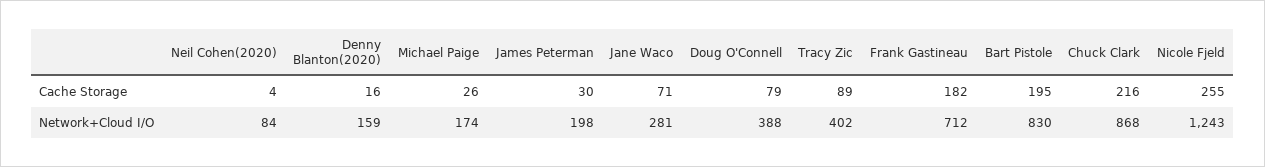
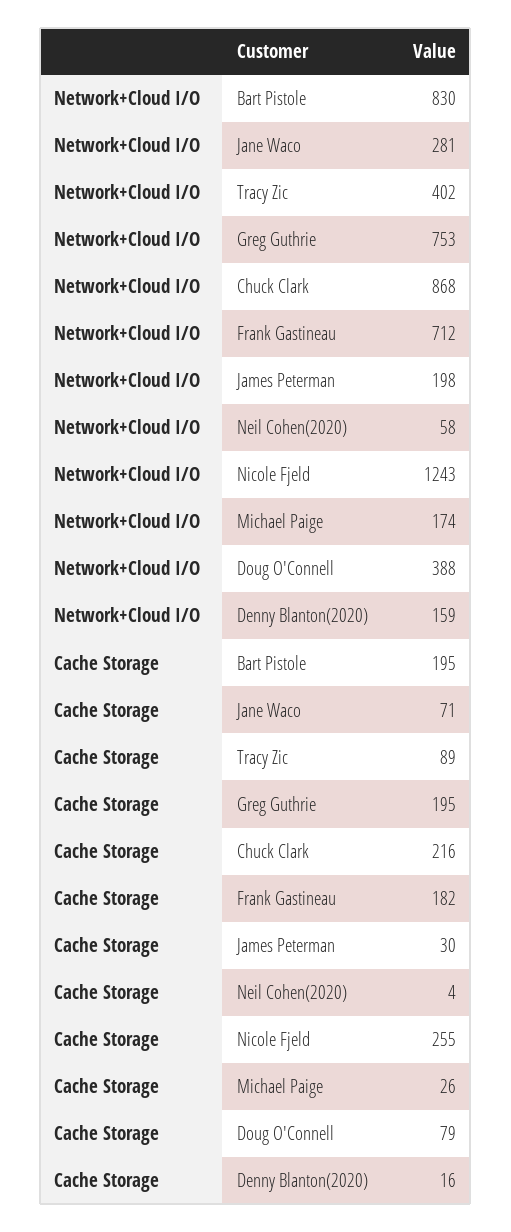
  {
    "Neil Cohen(2020)": {
      "Cache Storage": 4,
-     "Network+Cloud I/O": 84
+     "Network+Cloud I/O": 58
    },
    "Denny Blanton(2020)": {
      "Cache Storage": 16,
      "Network+Cloud I/O": 159
    },
    "Michael Paige": {
      "Cache Storage": 26,
      "Network+Cloud I/O": 174
    },
    "James Peterman": {
      "Cache Storage": 30,
      "Network+Cloud I/O": 198
    },
    "Jane Waco": {
      "Cache Storage": 71,
      "Network+Cloud I/O": 281
    },
    "Doug O'Connell": {
      "Cache Storage": 79,
      "Network+Cloud I/O": 388
    },
    "Tracy Zic": {
      "Cache Storage": 89,
      "Network+Cloud I/O": 402
    },
    "Frank Gastineau": {
      "Cache Storage": 182,
      "Network+Cloud I/O": 712
    },
    "Bart Pistole": {
      "Cache Storage": 195,
      "Network+Cloud I/O": 830
    },
    "Chuck Clark": {
      "Cache Storage": 216,
      "Network+Cloud I/O": 868
    },
    "Nicole Fjeld": {
      "Cache Storage": 255,
      "Network+Cloud I/O": 1243
-   }
+   },
+   "Greg Guthrie": {
+     "Network+Cloud I/O": 753,
+     "Cache Storage": 195
+   }
  }

